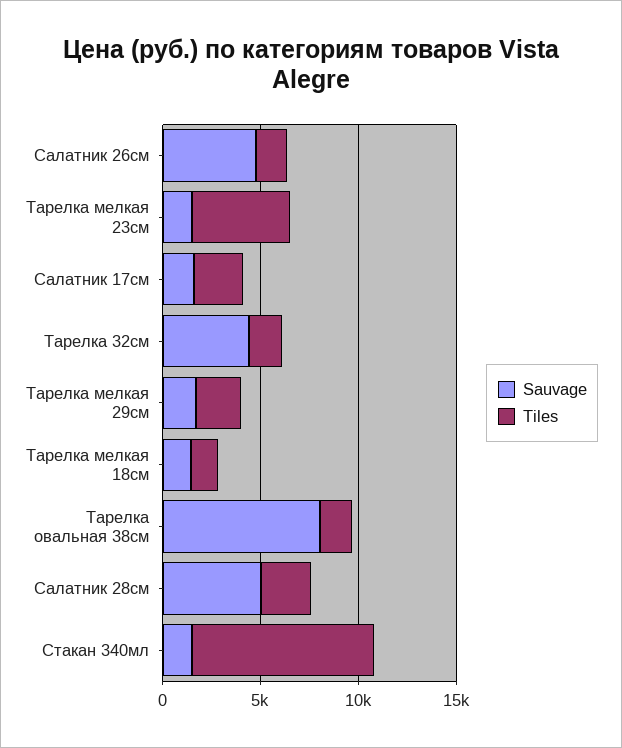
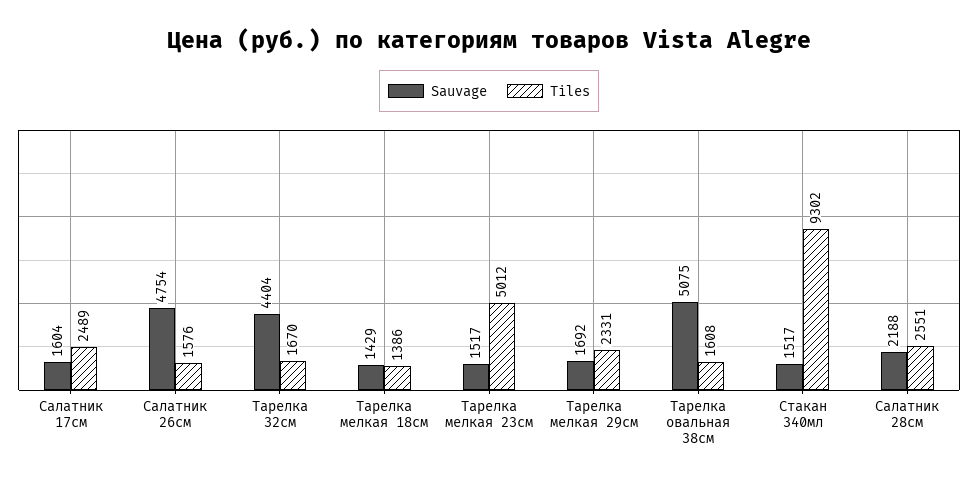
  {
    "Sauvage": {
      "Салатник 26см": 4754,
      "Тарелка мелкая 23см": 1517,
      "Салатник 17см": 1604,
      "Тарелка 32см": 4404,
      "Тарелка мелкая 29см": 1692,
      "Тарелка мелкая 18см": 1429,
-     "Тарелка овальная 38см": 8000,
+     "Тарелка овальная 38см": 5075,
-     "Салатник 28см": 5000,
+     "Салатник 28см": 2188,
      "Стакан 340мл": 1517
    },
    "Tiles": {
      "Салатник 26см": 1576,
      "Тарелка мелкая 23см": 5012,
      "Салатник 17см": 2489,
      "Тарелка 32см": 1670,
      "Тарелка мелкая 29см": 2331,
      "Тарелка мелкая 18см": 1386,
      "Тарелка овальная 38см": 1608,
      "Салатник 28см": 2551,
      "Стакан 340мл": 9302
    }
  }

